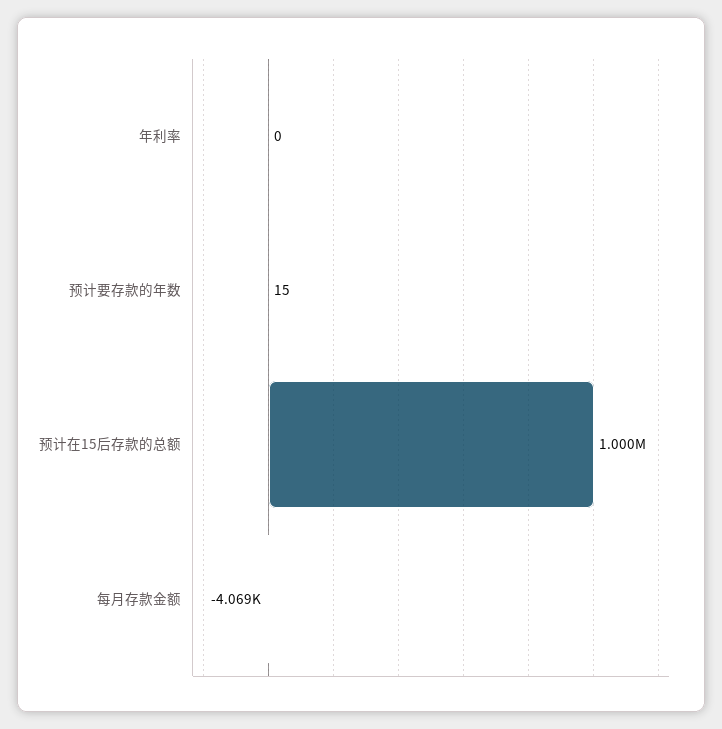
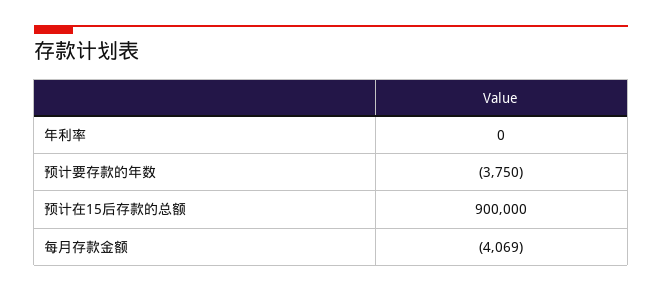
  {
    "年利率": 0,
-   "预计要存款的年数": 15,
+   "预计要存款的年数": -3750,
-   "预计在15后存款的总额": 1000000,
+   "预计在15后存款的总额": 900000,
    "每月存款金额": -4069
  }

